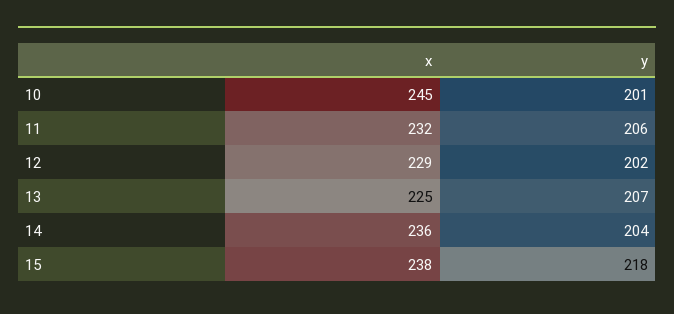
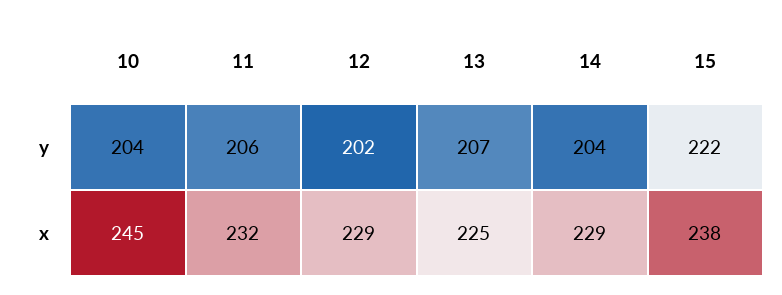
  {
    "x": {
      "10": 245,
      "11": 232,
      "12": 229,
      "13": 225,
-     "14": 236,
+     "14": 229,
      "15": 238
    },
    "y": {
-     "10": 201,
+     "10": 204,
      "11": 206,
      "12": 202,
      "13": 207,
      "14": 204,
-     "15": 218
+     "15": 222
    }
  }

